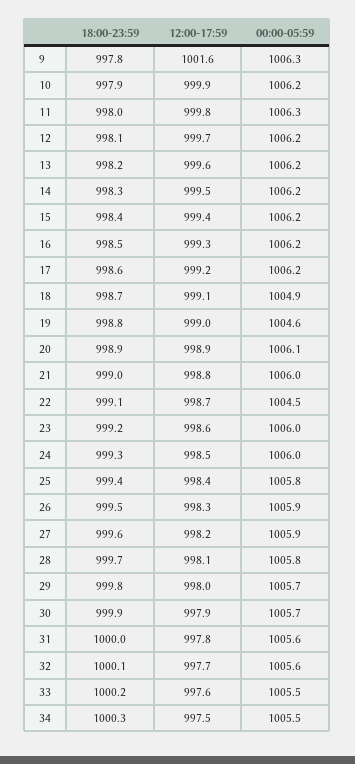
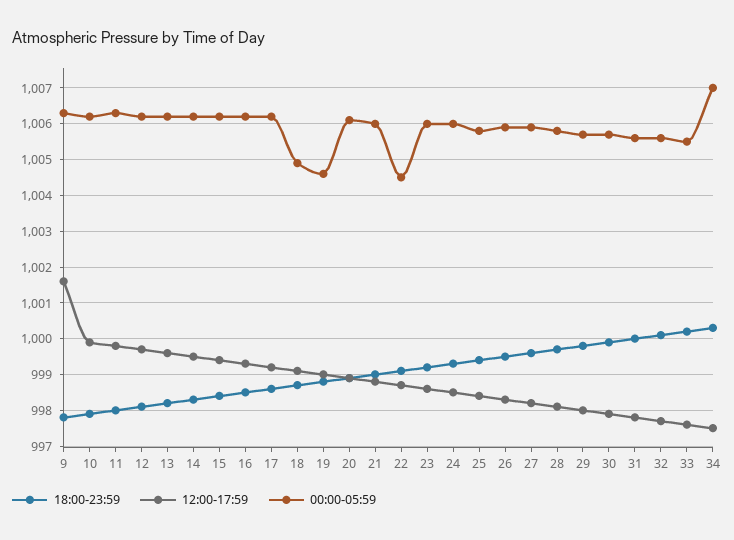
  {
    "18:00-23:59": {
      "9": 997.8,
      "10": 997.9,
      "11": 998,
      "12": 998.1,
      "13": 998.2,
      "14": 998.3,
      "15": 998.4,
      "16": 998.5,
      "17": 998.6,
      "18": 998.7,
      "19": 998.8,
      "20": 998.9,
      "21": 999,
      "22": 999.1,
      "23": 999.2,
      "24": 999.3,
      "25": 999.4,
      "26": 999.5,
      "27": 999.6,
      "28": 999.7,
      "29": 999.8,
      "30": 999.9,
      "31": 1000,
      "32": 1000.1,
      "33": 1000.2,
      "34": 1000.3
    },
    "12:00-17:59": {
      "9": 1001.6,
      "10": 999.9,
      "11": 999.8,
      "12": 999.7,
      "13": 999.6,
      "14": 999.5,
      "15": 999.4,
      "16": 999.3,
      "17": 999.2,
      "18": 999.1,
      "19": 999,
      "20": 998.9,
      "21": 998.8,
      "22": 998.7,
      "23": 998.6,
      "24": 998.5,
      "25": 998.4,
      "26": 998.3,
      "27": 998.2,
      "28": 998.1,
      "29": 998,
      "30": 997.9,
      "31": 997.8,
      "32": 997.7,
      "33": 997.6,
      "34": 997.5
    },
    "00:00-05:59": {
      "9": 1006.3,
      "10": 1006.2,
      "11": 1006.3,
      "12": 1006.2,
      "13": 1006.2,
      "14": 1006.2,
      "15": 1006.2,
      "16": 1006.2,
      "17": 1006.2,
      "18": 1004.9,
      "19": 1004.6,
      "20": 1006.1,
      "21": 1006,
      "22": 1004.5,
      "23": 1006,
      "24": 1006,
      "25": 1005.8,
      "26": 1005.9,
      "27": 1005.9,
      "28": 1005.8,
      "29": 1005.7,
      "30": 1005.7,
      "31": 1005.6,
      "32": 1005.6,
      "33": 1005.5,
-     "34": 1005.5
+     "34": 1007
    }
  }

